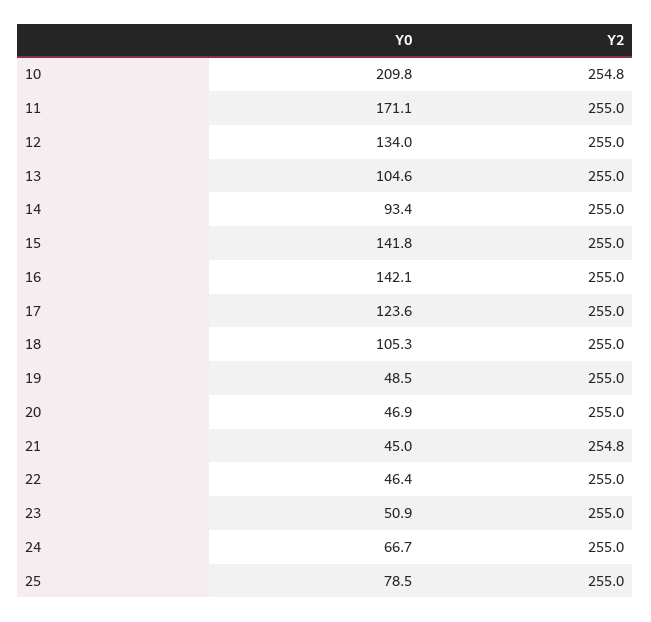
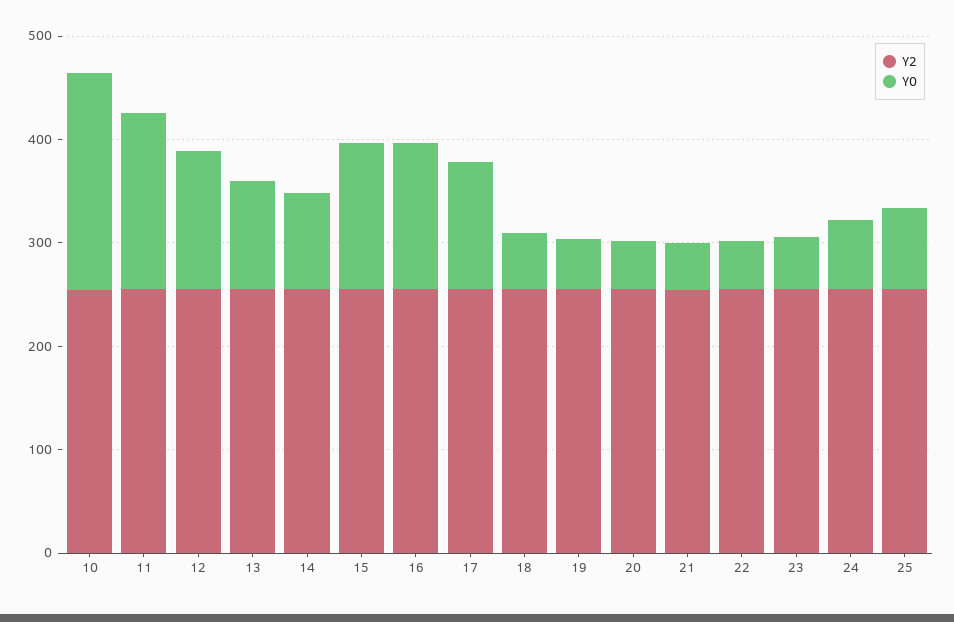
  {
    "Y0": {
      "10": 209.8,
      "11": 171.1,
      "12": 134,
      "13": 104.6,
      "14": 93.4,
      "15": 141.8,
      "16": 142.1,
      "17": 123.6,
-     "18": 105.3,
+     "18": 60,
      "19": 48.5,
      "20": 46.9,
      "21": 45,
      "22": 46.4,
      "23": 50.9,
      "24": 66.7,
      "25": 78.5
    },
    "Y2": {
      "10": 254.8,
      "11": 255,
      "12": 255,
      "13": 255,
      "14": 255,
      "15": 255,
      "16": 255,
      "17": 255,
      "18": 255,
      "19": 255,
      "20": 255,
      "21": 254.8,
      "22": 255,
      "23": 255,
      "24": 255,
      "25": 255
    }
  }

